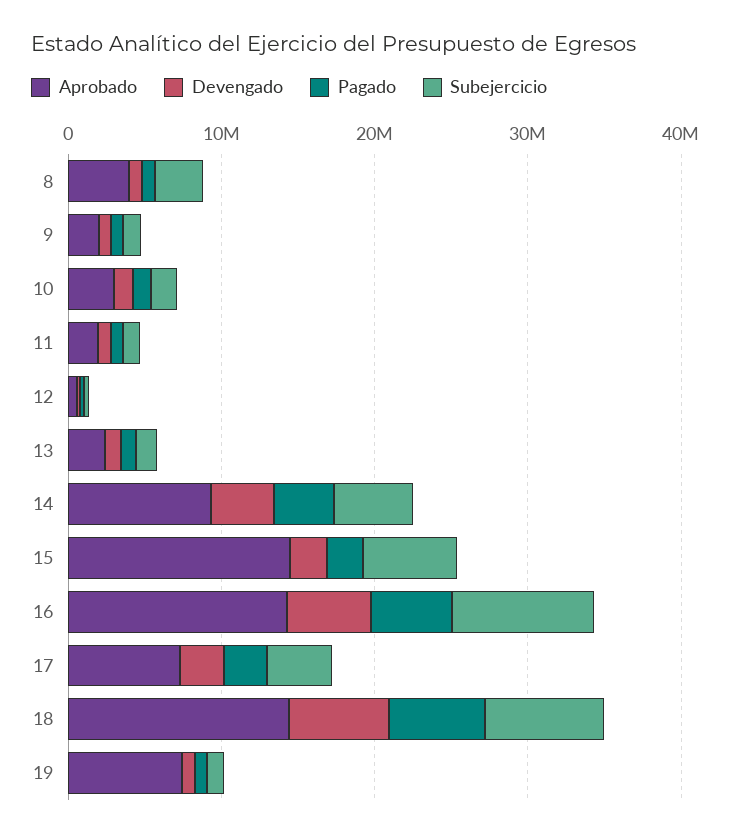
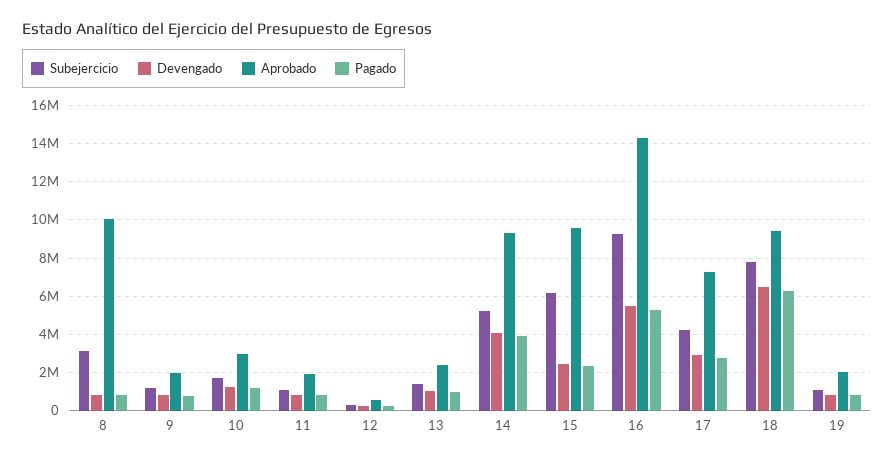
  {
    "Aprobado": {
-     "8": 4000000,
+     "8": 10000000,
      "9": 2000000,
      "10": 3000000,
      "11": 2000000,
      "12": 500000,
      "13": 2500000,
      "14": 9500000,
-     "15": 14000000,
+     "15": 9500000,
      "16": 14500000,
      "17": 7500000,
-     "18": 14000000,
+     "18": 9500000,
-     "19": 8000000
+     "19": 2000000
    },
    "Devengado": {
      "8": 1000000,
      "9": 1000000,
      "10": 1500000,
      "11": 1000000,
      "12": 0,
      "13": 1000000,
      "14": 4000000,
      "15": 2500000,
      "16": 5500000,
      "17": 3000000,
      "18": 6500000,
      "19": 1000000
    },
    "Pagado": {
      "8": 1000000,
      "9": 1000000,
      "10": 1000000,
      "11": 1000000,
      "12": 0,
      "13": 1000000,
      "14": 4000000,
      "15": 2500000,
      "16": 5500000,
      "17": 3000000,
      "18": 6500000,
      "19": 1000000
    },
    "Subejercicio": {
      "8": 3000000,
      "9": 1000000,
      "10": 1500000,
      "11": 1000000,
      "12": 500000,
      "13": 1500000,
      "14": 5000000,
      "15": 6000000,
      "16": 9500000,
      "17": 4500000,
      "18": 8000000,
      "19": 1000000
    }
  }

